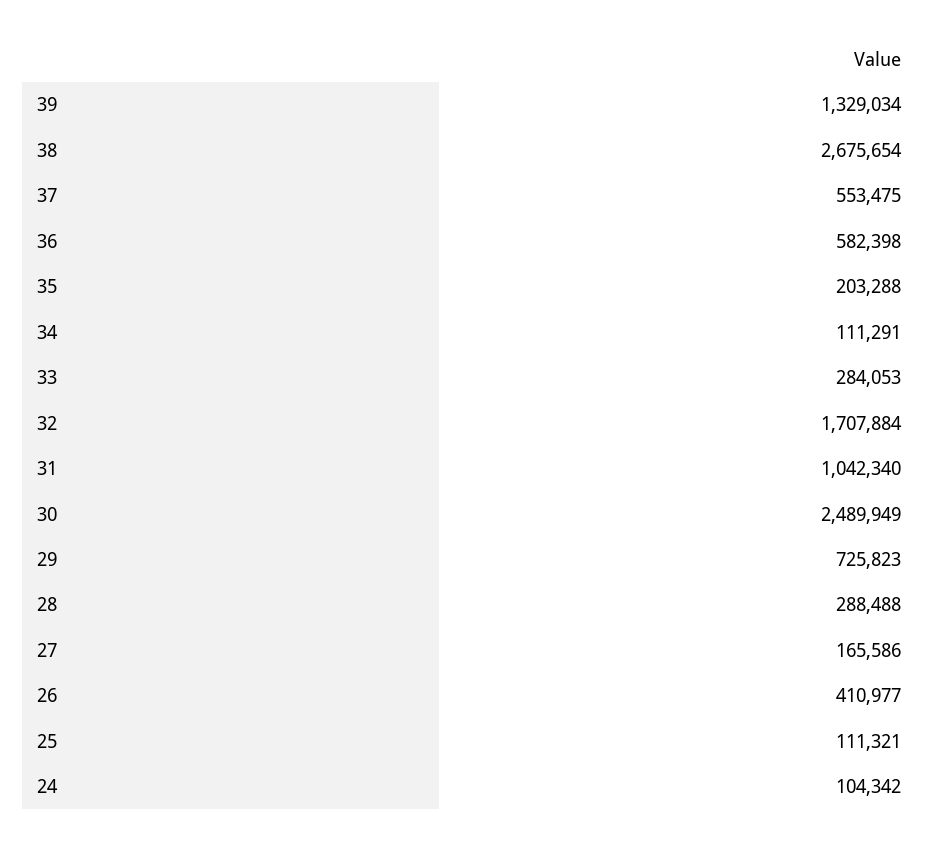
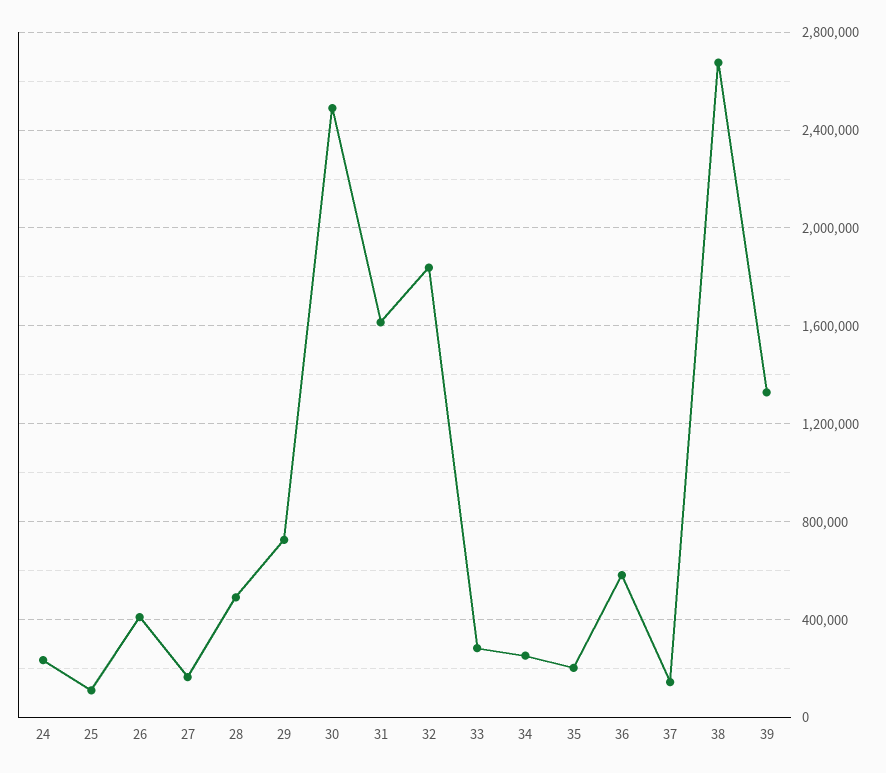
  {
    "39": 1329034,
    "38": 2675654,
-   "37": 553475,
+   "37": 150000,
    "36": 582398,
    "35": 203288,
-   "34": 111291,
+   "34": 250000,
    "33": 284053,
-   "32": 1707884,
+   "32": 1850000,
-   "31": 1042340,
+   "31": 1600000,
    "30": 2489949,
    "29": 725823,
-   "28": 288488,
+   "28": 500000,
    "27": 165586,
    "26": 410977,
    "25": 111321,
-   "24": 104342
+   "24": 250000
  }

